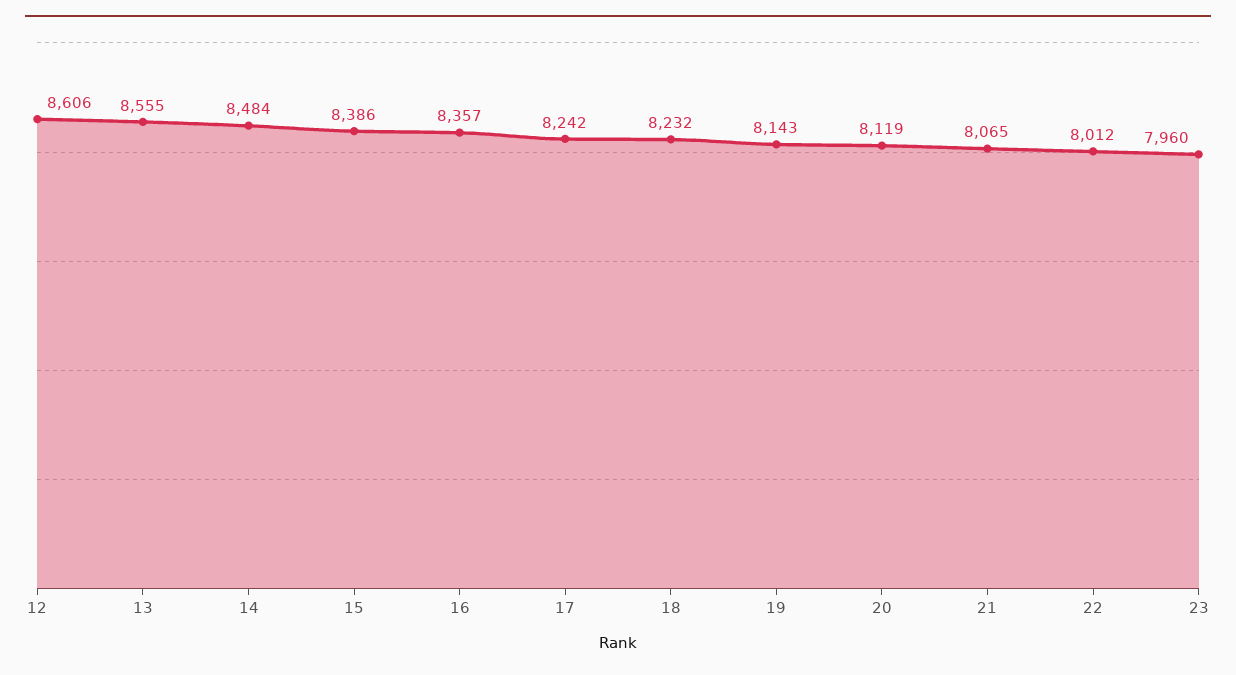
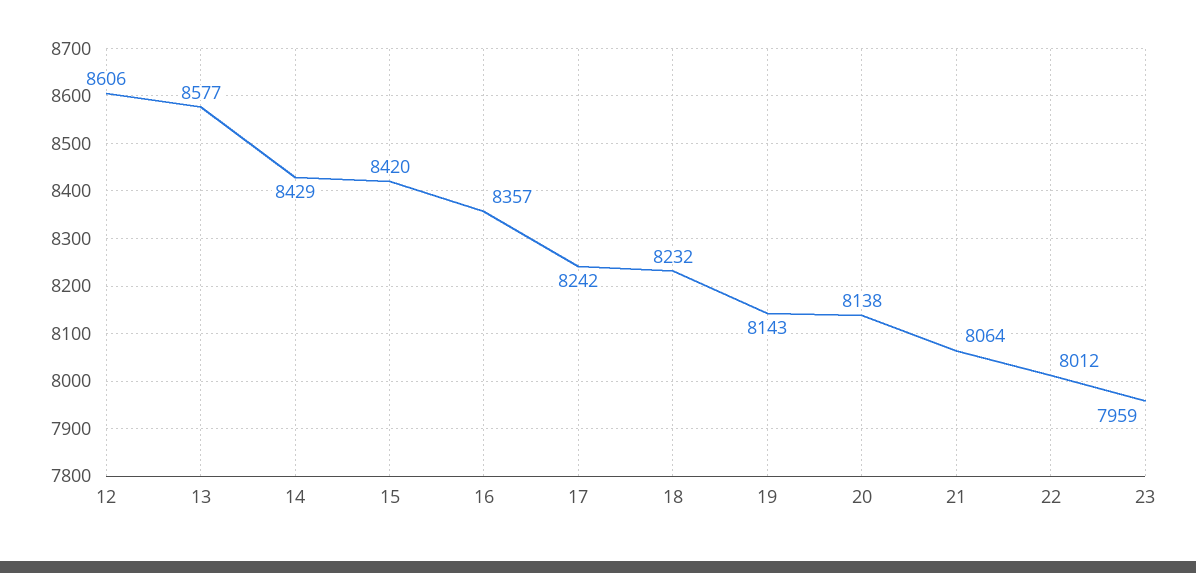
  {
    "12": 8606,
-   "13": 8555,
+   "13": 8577,
-   "14": 8484,
+   "14": 8429,
-   "15": 8386,
+   "15": 8420,
    "16": 8357,
    "17": 8242,
    "18": 8232,
    "19": 8143,
-   "20": 8119,
+   "20": 8138,
-   "21": 8065,
+   "21": 8064,
    "22": 8012,
-   "23": 7960
+   "23": 7959
  }

